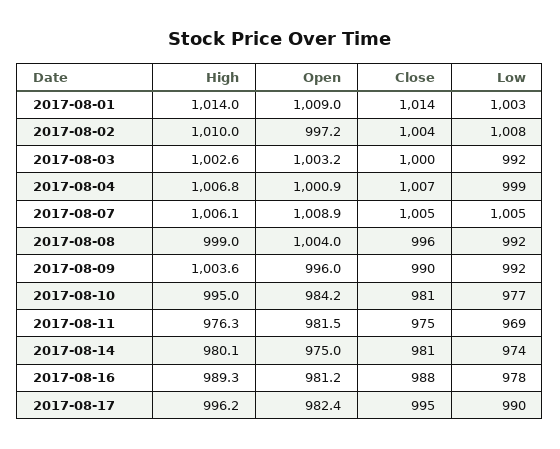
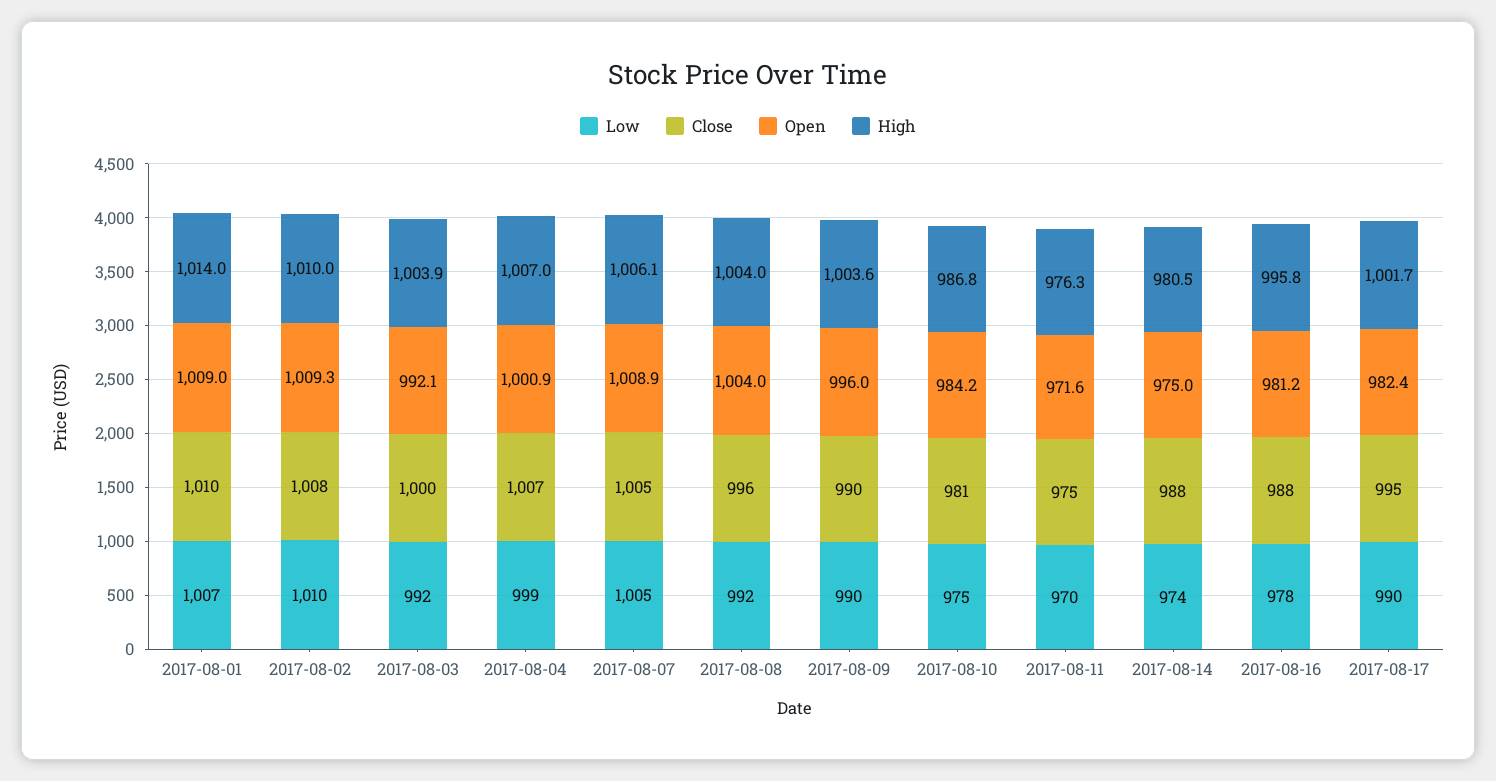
  {
    "High": {
      "2017-08-01": 1014,
      "2017-08-02": 1010,
-     "2017-08-03": 1002.6,
+     "2017-08-03": 1003.9,
-     "2017-08-04": 1006.8,
+     "2017-08-04": 1007,
      "2017-08-07": 1006.1,
-     "2017-08-08": 999,
+     "2017-08-08": 1004,
      "2017-08-09": 1003.6,
-     "2017-08-10": 995,
+     "2017-08-10": 986.8,
      "2017-08-11": 976.3,
-     "2017-08-14": 980.1,
+     "2017-08-14": 980.5,
-     "2017-08-16": 989.3,
+     "2017-08-16": 995.8,
-     "2017-08-17": 996.2
+     "2017-08-17": 1001.7
    },
    "Open": {
      "2017-08-01": 1009,
-     "2017-08-02": 997.2,
+     "2017-08-02": 1009.3,
-     "2017-08-03": 1003.2,
+     "2017-08-03": 992.1,
      "2017-08-04": 1000.9,
      "2017-08-07": 1008.9,
      "2017-08-08": 1004,
      "2017-08-09": 996,
      "2017-08-10": 984.2,
-     "2017-08-11": 981.5,
+     "2017-08-11": 971.6,
      "2017-08-14": 975,
      "2017-08-16": 981.2,
      "2017-08-17": 982.4
    },
    "Close": {
-     "2017-08-01": 1014,
+     "2017-08-01": 1010,
-     "2017-08-02": 1004,
+     "2017-08-02": 1008,
      "2017-08-03": 1000,
      "2017-08-04": 1007,
      "2017-08-07": 1005,
      "2017-08-08": 996,
      "2017-08-09": 990,
      "2017-08-10": 981,
      "2017-08-11": 975,
-     "2017-08-14": 981,
+     "2017-08-14": 988,
      "2017-08-16": 988,
      "2017-08-17": 995
    },
    "Low": {
-     "2017-08-01": 1003,
+     "2017-08-01": 1007,
-     "2017-08-02": 1008,
+     "2017-08-02": 1010,
      "2017-08-03": 992,
      "2017-08-04": 999,
      "2017-08-07": 1005,
      "2017-08-08": 992,
-     "2017-08-09": 992,
+     "2017-08-09": 990,
-     "2017-08-10": 977,
+     "2017-08-10": 975,
-     "2017-08-11": 969,
+     "2017-08-11": 970,
      "2017-08-14": 974,
      "2017-08-16": 978,
      "2017-08-17": 990
    }
  }

